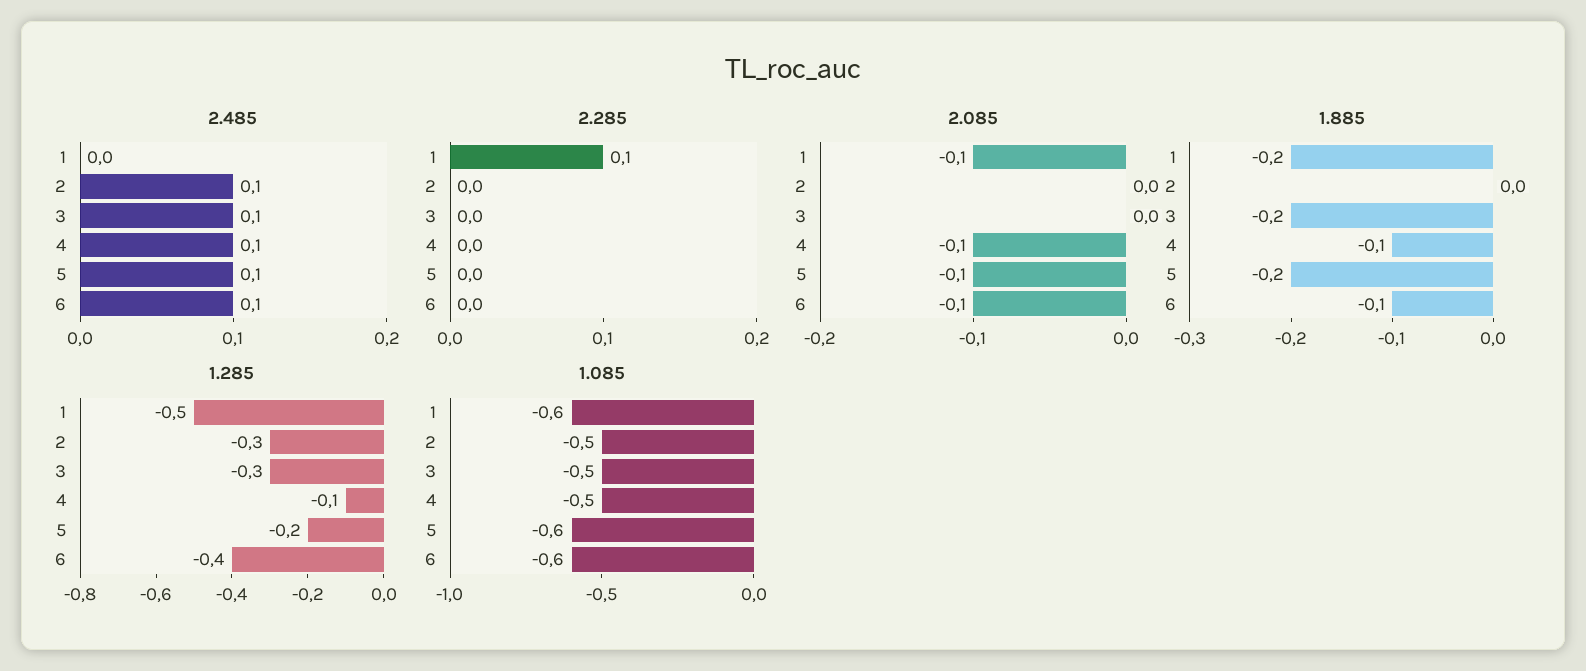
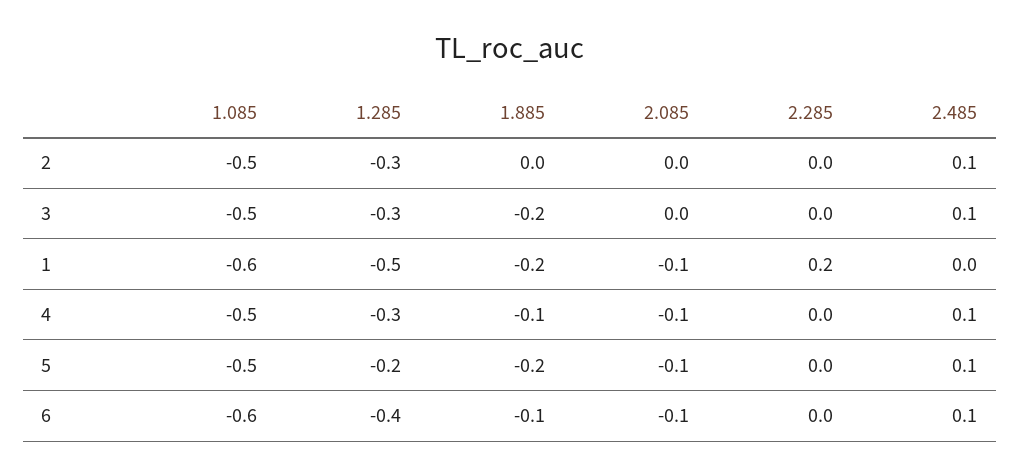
  {
    "2.485": {
      "1": 0,
      "2": 0.1,
      "3": 0.1,
      "4": 0.1,
      "5": 0.1,
      "6": 0.1
    },
    "2.285": {
-     "1": 0.1,
+     "1": 0.2,
      "2": 0,
      "3": 0,
      "4": 0,
      "5": 0,
      "6": 0
    },
    "2.085": {
      "1": -0.1,
      "2": 0,
      "3": 0,
      "4": -0.1,
      "5": -0.1,
      "6": -0.1
    },
    "1.885": {
      "1": -0.2,
      "2": 0,
      "3": -0.2,
      "4": -0.1,
      "5": -0.2,
      "6": -0.1
    },
    "1.285": {
      "1": -0.5,
      "2": -0.3,
      "3": -0.3,
-     "4": -0.1,
+     "4": -0.3,
      "5": -0.2,
      "6": -0.4
    },
    "1.085": {
      "1": -0.6,
      "2": -0.5,
      "3": -0.5,
      "4": -0.5,
-     "5": -0.6,
+     "5": -0.5,
      "6": -0.6
    }
  }

